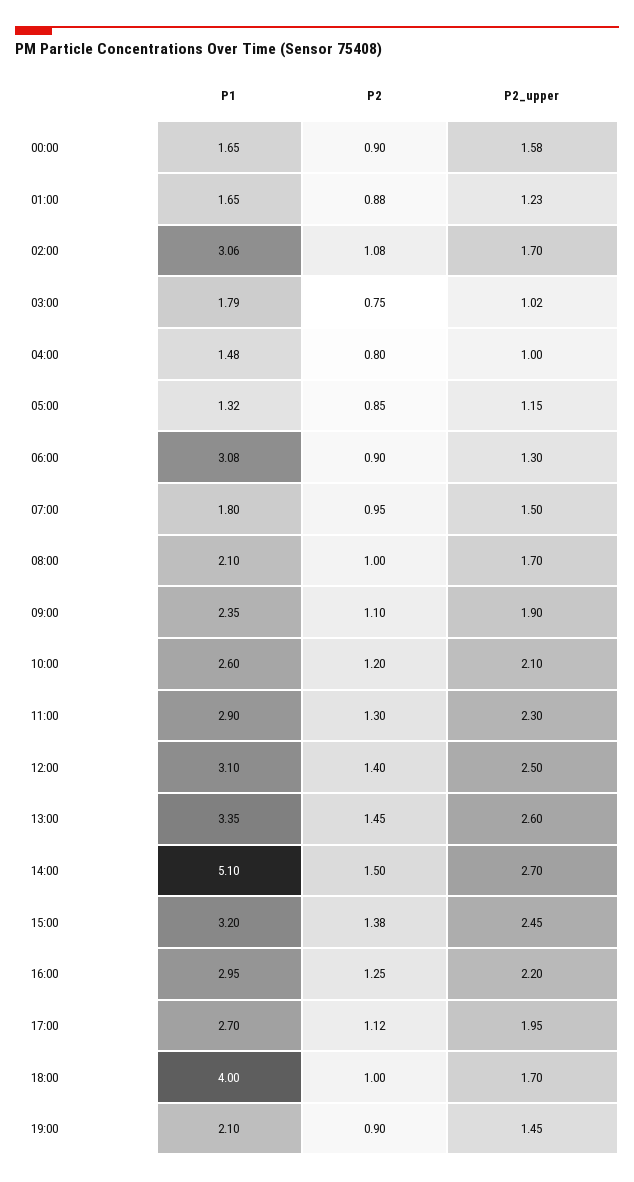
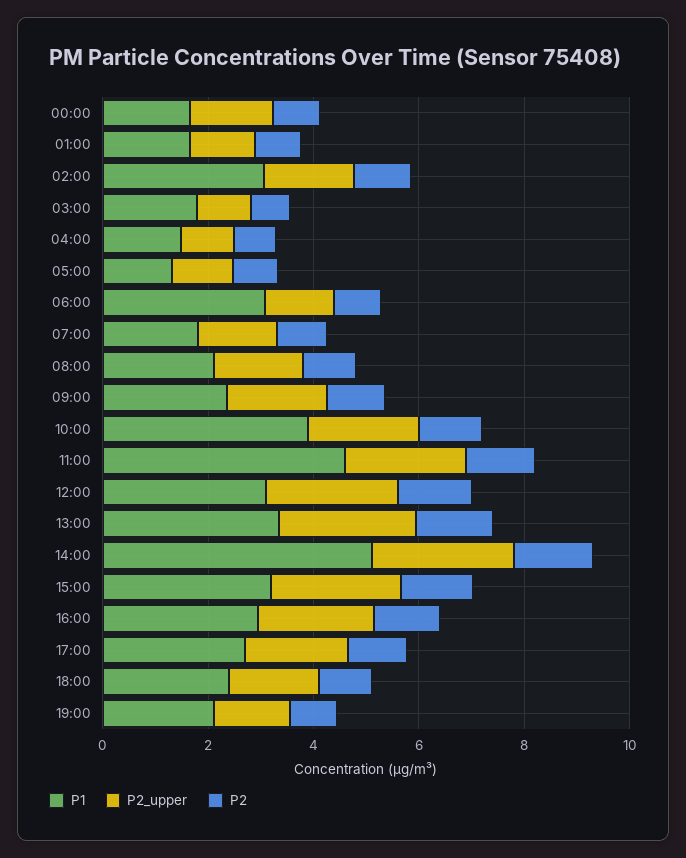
  {
    "P1": {
      "00:00": 1.65,
      "01:00": 1.65,
      "02:00": 3.06,
      "03:00": 1.79,
      "04:00": 1.48,
      "05:00": 1.32,
      "06:00": 3.08,
      "07:00": 1.8,
      "08:00": 2.1,
      "09:00": 2.35,
-     "10:00": 2.6,
+     "10:00": 4,
-     "11:00": 2.9,
+     "11:00": 4.5,
      "12:00": 3.1,
      "13:00": 3.35,
      "14:00": 5.1,
      "15:00": 3.2,
      "16:00": 2.95,
      "17:00": 2.7,
-     "18:00": 4,
+     "18:00": 2.5,
      "19:00": 2.1
    },
    "P2": {
      "00:00": 0.9,
      "01:00": 0.88,
      "02:00": 1.08,
      "03:00": 0.75,
      "04:00": 0.8,
      "05:00": 0.85,
      "06:00": 0.9,
      "07:00": 0.95,
      "08:00": 1,
      "09:00": 1.1,
      "10:00": 1.2,
      "11:00": 1.3,
      "12:00": 1.4,
      "13:00": 1.45,
      "14:00": 1.5,
      "15:00": 1.38,
      "16:00": 1.25,
      "17:00": 1.12,
      "18:00": 1,
      "19:00": 0.9
    },
    "P2_upper": {
      "00:00": 1.58,
      "01:00": 1.23,
      "02:00": 1.7,
      "03:00": 1.02,
      "04:00": 1,
      "05:00": 1.15,
      "06:00": 1.3,
      "07:00": 1.5,
      "08:00": 1.7,
      "09:00": 1.9,
      "10:00": 2.1,
      "11:00": 2.3,
      "12:00": 2.5,
      "13:00": 2.6,
      "14:00": 2.7,
      "15:00": 2.45,
      "16:00": 2.2,
      "17:00": 1.95,
      "18:00": 1.7,
      "19:00": 1.45
    }
  }

